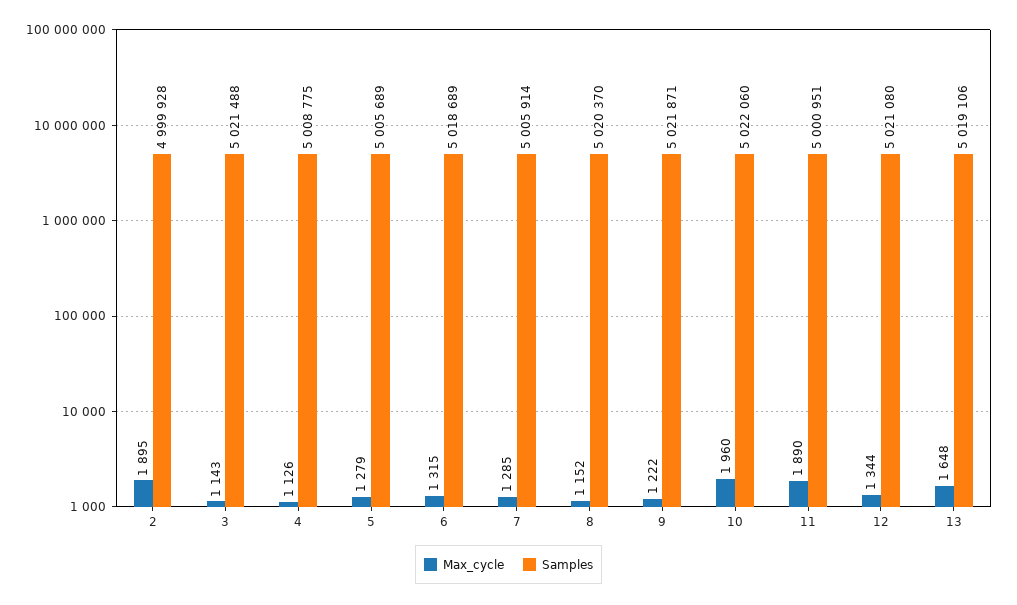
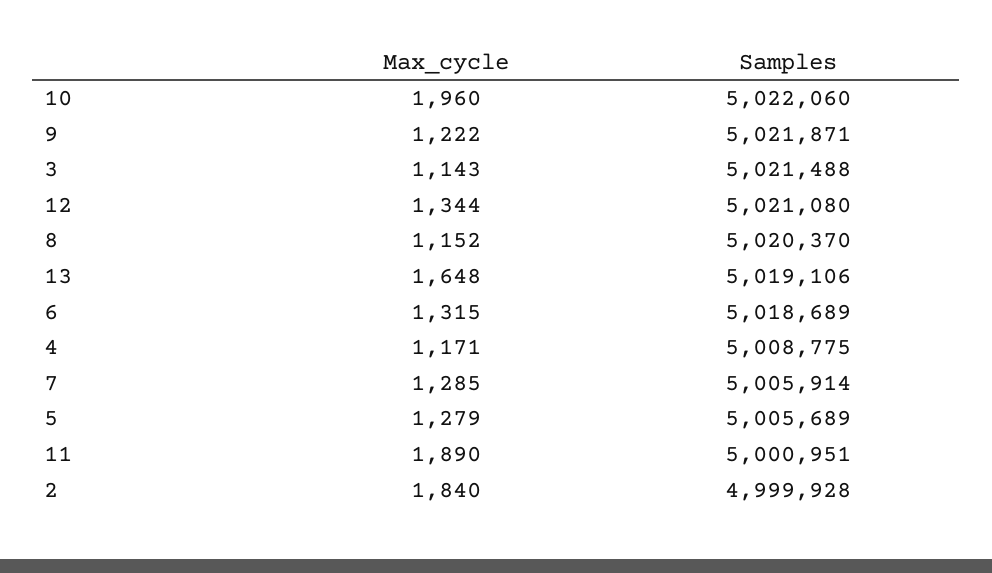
  {
    "Max_cycle": {
-     "2": 1895,
+     "2": 1840,
      "3": 1143,
-     "4": 1126,
+     "4": 1171,
      "5": 1279,
      "6": 1315,
      "7": 1285,
      "8": 1152,
      "9": 1222,
      "10": 1960,
      "11": 1890,
      "12": 1344,
      "13": 1648
    },
    "Samples": {
      "2": 4999928,
      "3": 5021488,
      "4": 5008775,
      "5": 5005689,
      "6": 5018689,
      "7": 5005914,
      "8": 5020370,
      "9": 5021871,
      "10": 5022060,
      "11": 5000951,
      "12": 5021080,
      "13": 5019106
    }
  }

